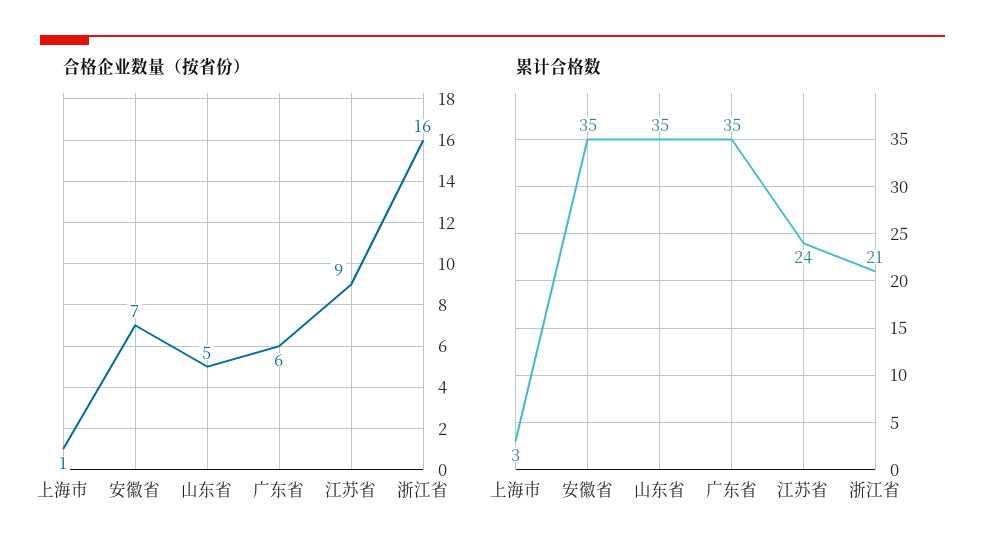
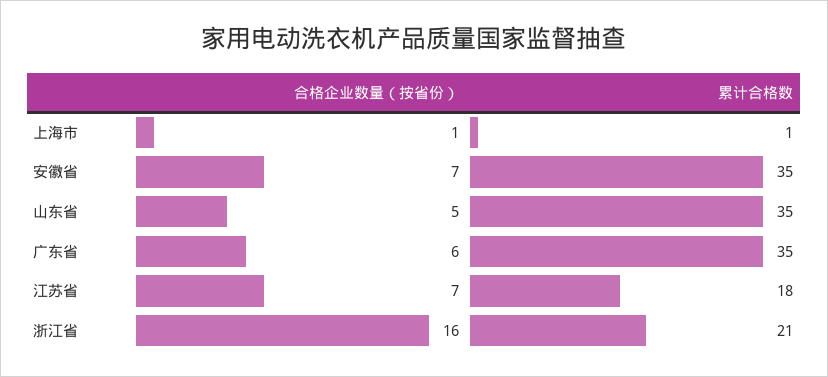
  {
    "合格企业数量（按省份）": {
      "上海市": 1,
      "安徽省": 7,
      "山东省": 5,
      "广东省": 6,
-     "江苏省": 9,
+     "江苏省": 7,
      "浙江省": 16
    },
    "累计合格数": {
-     "上海市": 3,
+     "上海市": 1,
      "安徽省": 35,
      "山东省": 35,
      "广东省": 35,
-     "江苏省": 24,
+     "江苏省": 18,
      "浙江省": 21
    }
  }

